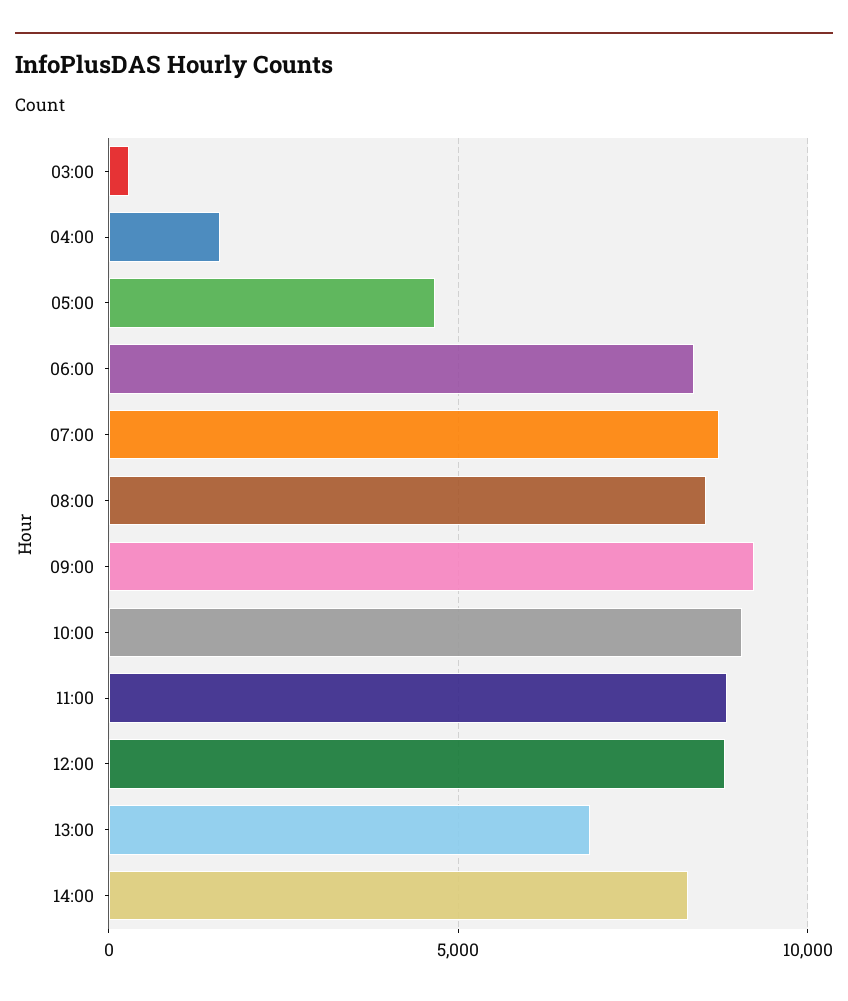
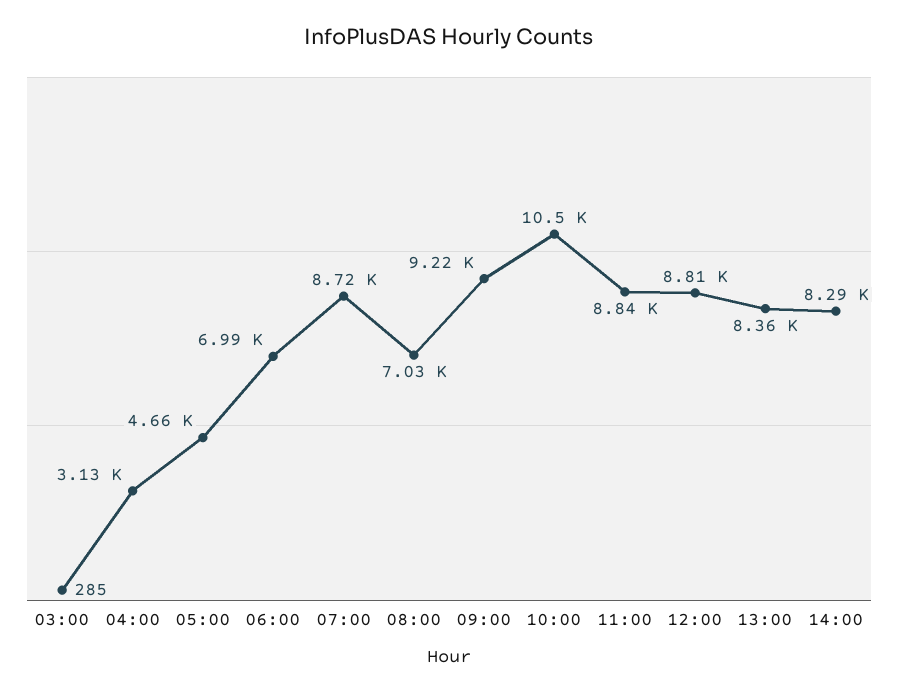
  {
    "03:00": 285,
-   "04:00": 1500,
+   "04:00": 3130,
    "05:00": 4660,
-   "06:00": 8500,
+   "06:00": 6990,
    "07:00": 8720,
-   "08:00": 8500,
+   "08:00": 7030,
    "09:00": 9220,
-   "10:00": 9000,
+   "10:00": 10500,
    "11:00": 8840,
    "12:00": 8810,
-   "13:00": 7000,
+   "13:00": 8360,
    "14:00": 8290
  }

